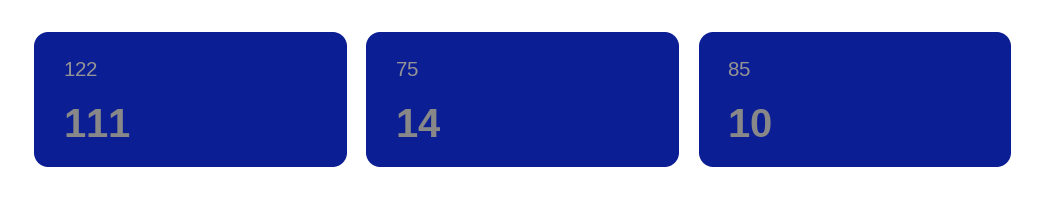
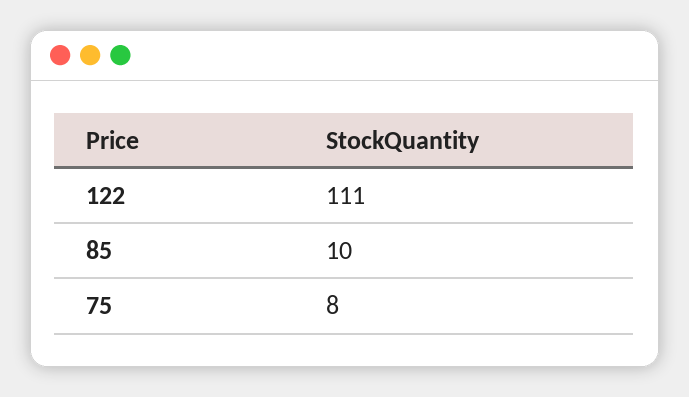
  {
    "122": 111,
-   "75": 14,
+   "75": 8,
    "85": 10
  }

